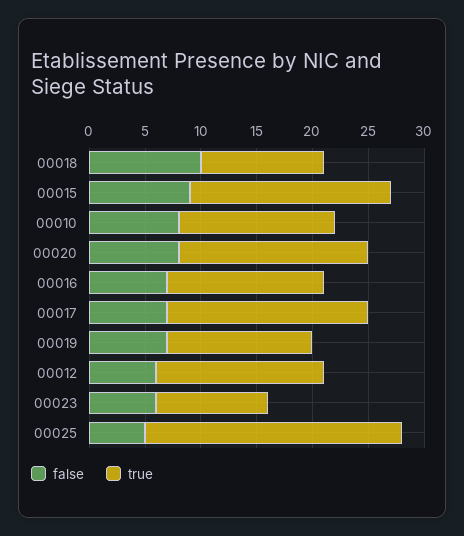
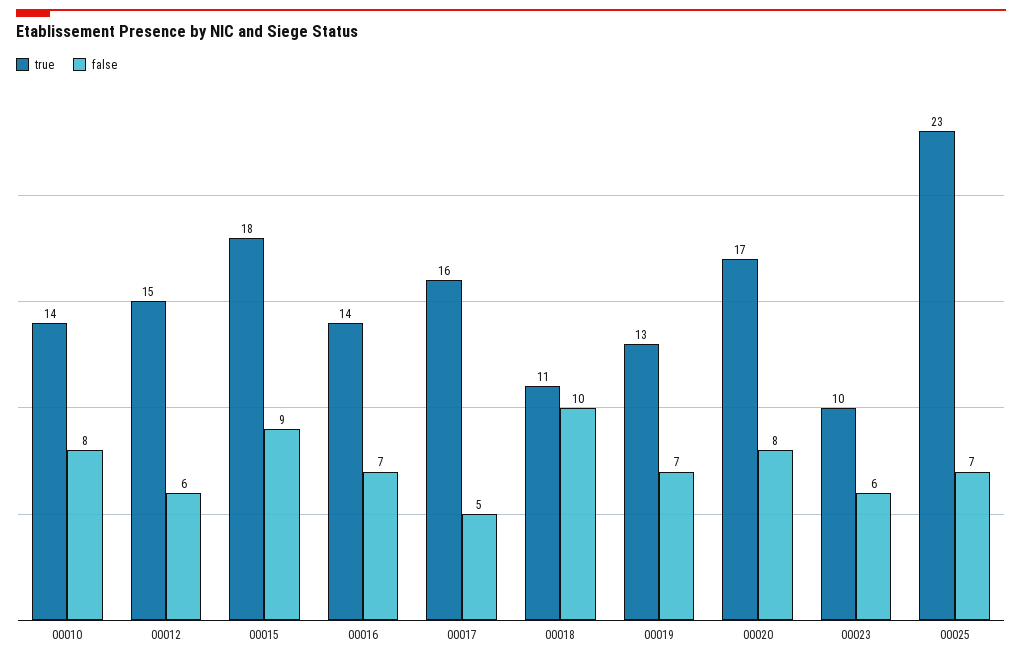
  {
    "false": {
      "00018": 10,
      "00015": 9,
      "00010": 8,
      "00020": 8,
      "00016": 7,
-     "00017": 7,
+     "00017": 5,
      "00019": 7,
      "00012": 6,
      "00023": 6,
-     "00025": 5
+     "00025": 7
    },
    "true": {
      "00018": 11,
      "00015": 18,
      "00010": 14,
      "00020": 17,
      "00016": 14,
-     "00017": 18,
+     "00017": 16,
      "00019": 13,
      "00012": 15,
      "00023": 10,
      "00025": 23
    }
  }

